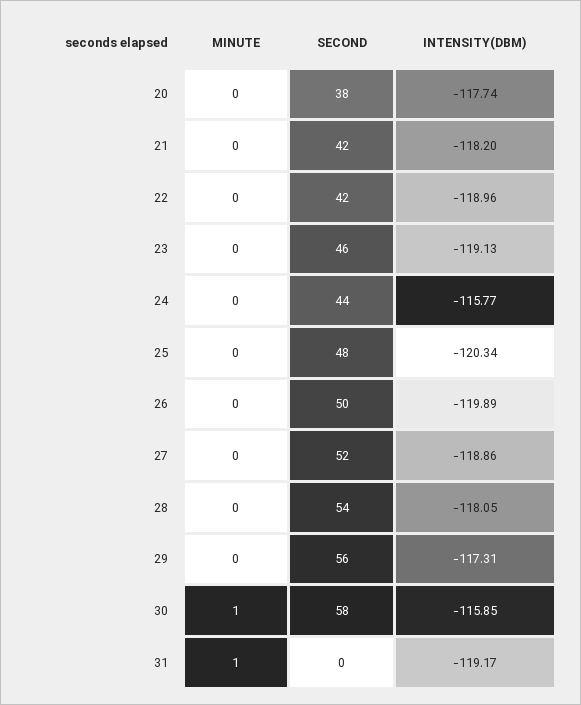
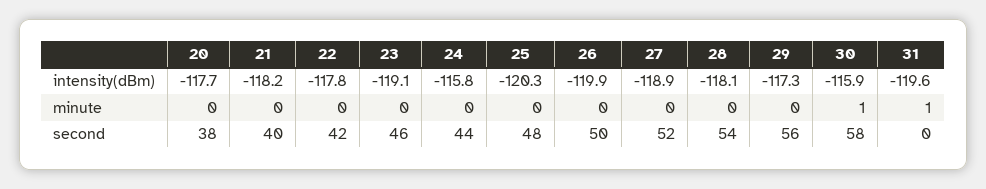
  {
    "MINUTE": {
      "20": 0,
      "21": 0,
      "22": 0,
      "23": 0,
      "24": 0,
      "25": 0,
      "26": 0,
      "27": 0,
      "28": 0,
      "29": 0,
      "30": 1,
      "31": 1
    },
    "SECOND": {
      "20": 38,
-     "21": 42,
+     "21": 40,
      "22": 42,
      "23": 46,
      "24": 44,
      "25": 48,
      "26": 50,
      "27": 52,
      "28": 54,
      "29": 56,
      "30": 58,
      "31": 0
    },
    "INTENSITY(DBM)": {
      "20": -117.74,
      "21": -118.2,
-     "22": -118.96,
+     "22": -117.8,
      "23": -119.13,
      "24": -115.77,
      "25": -120.34,
      "26": -119.89,
      "27": -118.86,
      "28": -118.05,
      "29": -117.31,
      "30": -115.85,
-     "31": -119.17
+     "31": -119.6
    }
  }

